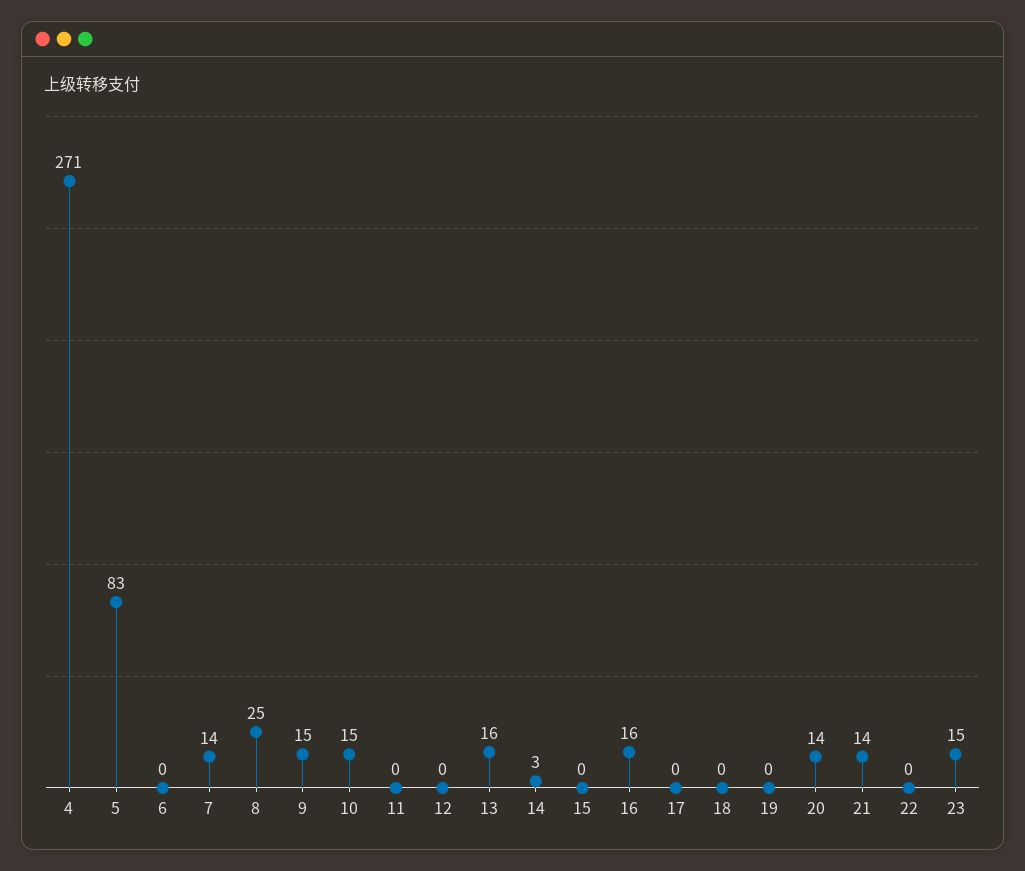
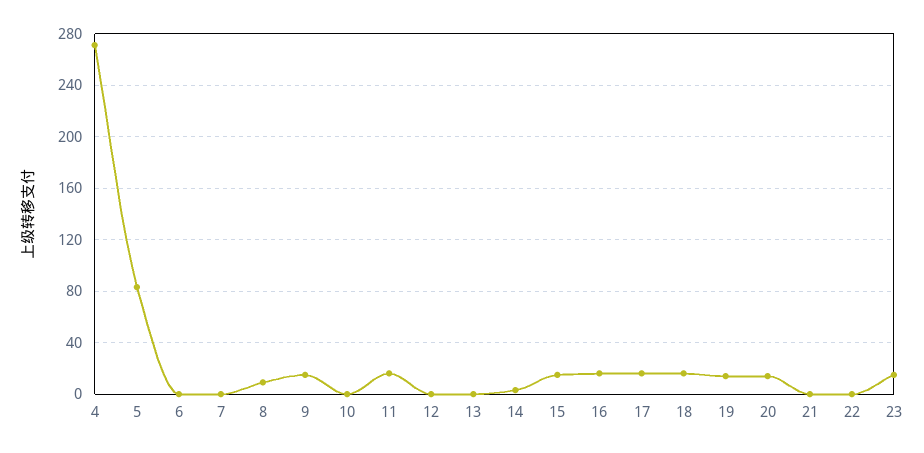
  {
    "4": 271,
    "5": 83,
    "6": 0,
-   "7": 14,
+   "7": 0,
-   "8": 25,
+   "8": 10,
    "9": 15,
-   "10": 15,
+   "10": 0,
-   "11": 0,
+   "11": 15,
    "12": 0,
-   "13": 16,
+   "13": 0,
    "14": 3,
-   "15": 0,
+   "15": 15,
    "16": 16,
-   "17": 0,
+   "17": 15,
-   "18": 0,
+   "18": 15,
-   "19": 0,
+   "19": 15,
    "20": 14,
-   "21": 14,
+   "21": 0,
    "22": 0,
    "23": 15
  }

